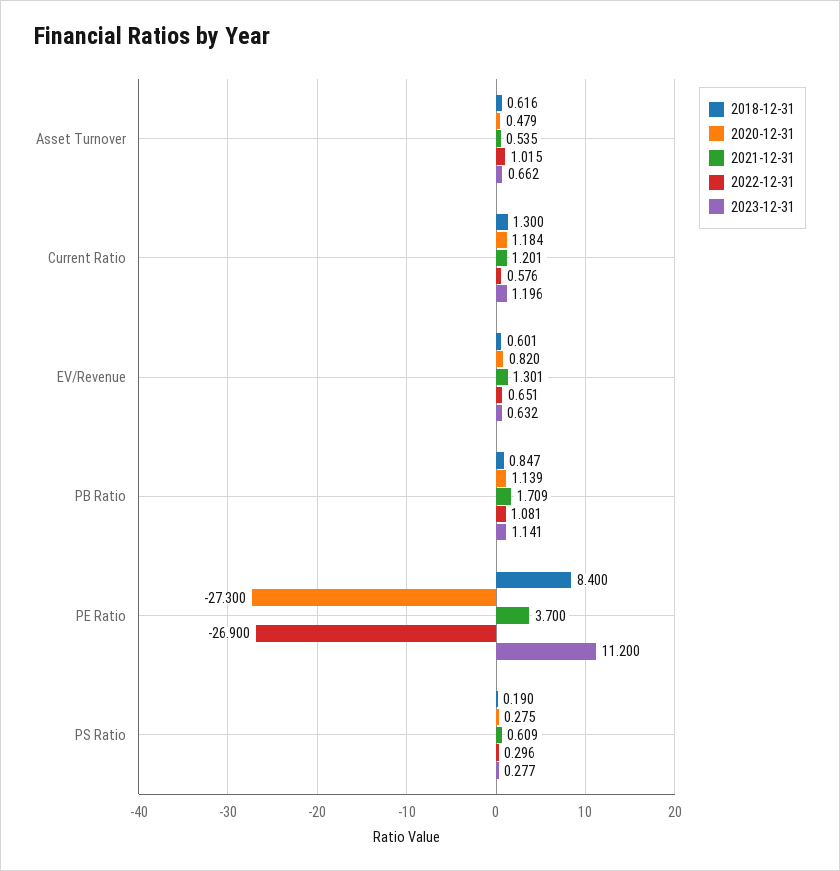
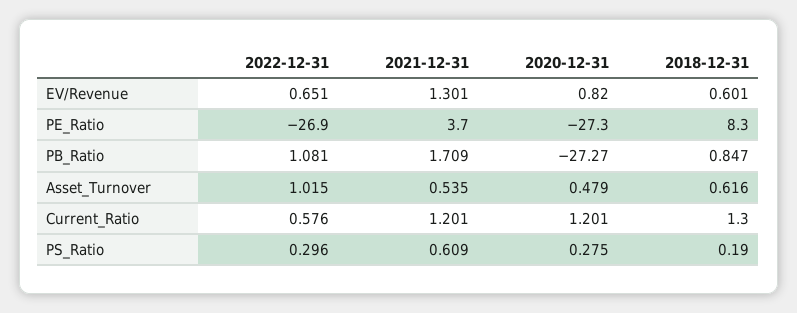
  {
    "2018-12-31": {
      "Asset Turnover": 0.616,
      "Current Ratio": 1.3,
      "EV/Revenue": 0.601,
      "PB Ratio": 0.847,
-     "PE Ratio": 8.4,
+     "PE Ratio": 8.3,
      "PS Ratio": 0.19
    },
    "2020-12-31": {
      "Asset Turnover": 0.479,
-     "Current Ratio": 1.184,
+     "Current Ratio": 1.201,
      "EV/Revenue": 0.82,
-     "PB Ratio": 1.139,
+     "PB Ratio": -27.27,
      "PE Ratio": -27.3,
      "PS Ratio": 0.275
    },
    "2021-12-31": {
      "Asset Turnover": 0.535,
      "Current Ratio": 1.201,
      "EV/Revenue": 1.301,
      "PB Ratio": 1.709,
      "PE Ratio": 3.7,
      "PS Ratio": 0.609
    },
    "2022-12-31": {
      "Asset Turnover": 1.015,
      "Current Ratio": 0.576,
      "EV/Revenue": 0.651,
      "PB Ratio": 1.081,
      "PE Ratio": -26.9,
      "PS Ratio": 0.296
-   },
+   }
-   "2023-12-31": {
-     "Asset Turnover": 0.662,
-     "Current Ratio": 1.196,
-     "EV/Revenue": 0.632,
-     "PB Ratio": 1.141,
-     "PE Ratio": 11.2,
-     "PS Ratio": 0.277
-   }
  }

